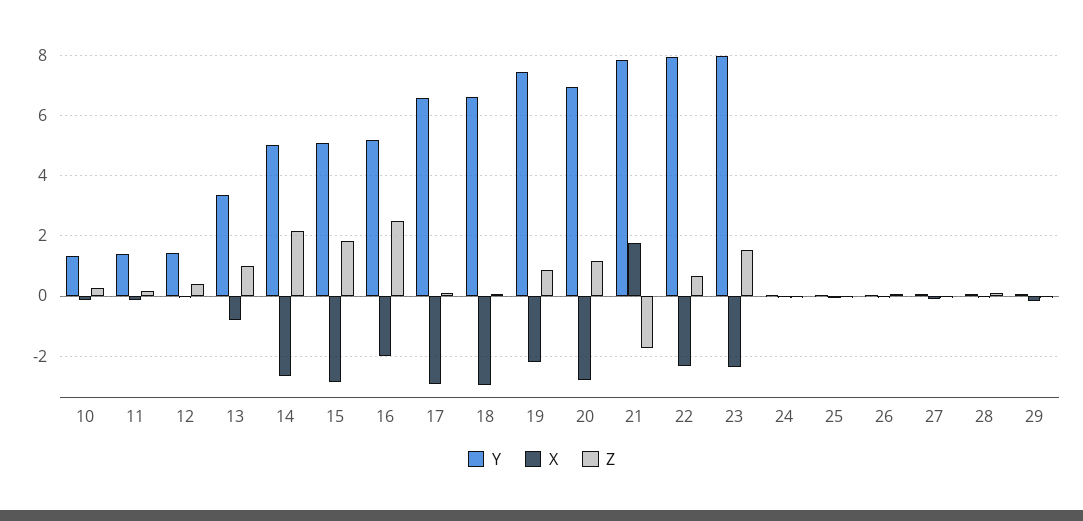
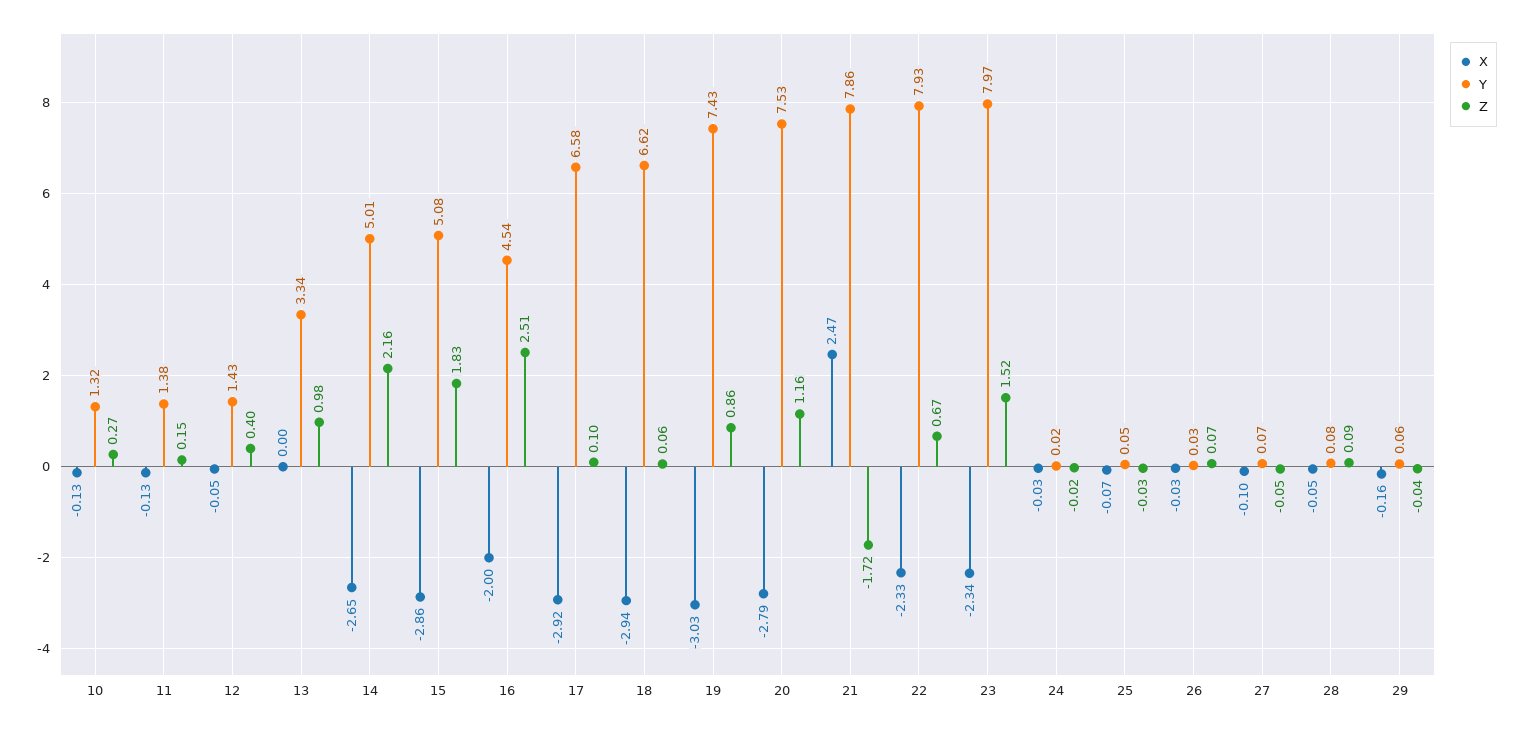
  {
    "Y": {
      "10": 1.32,
      "11": 1.38,
      "12": 1.43,
      "13": 3.34,
      "14": 5.01,
      "15": 5.08,
-     "16": 5.2,
+     "16": 4.54,
      "17": 6.58,
      "18": 6.62,
      "19": 7.43,
-     "20": 7,
+     "20": 7.53,
      "21": 7.86,
      "22": 7.93,
      "23": 7.97,
      "24": 0.02,
      "25": 0.05,
      "26": 0.03,
      "27": 0.07,
      "28": 0.08,
      "29": 0.06
    },
    "X": {
      "10": -0.13,
      "11": -0.13,
      "12": -0.05,
-     "13": -0.8,
+     "13": 0,
      "14": -2.65,
      "15": -2.86,
      "16": -2,
      "17": -2.92,
      "18": -2.94,
-     "19": -2.2,
+     "19": -3.03,
      "20": -2.79,
-     "21": 1.8,
+     "21": 2.47,
      "22": -2.33,
      "23": -2.34,
      "24": -0.03,
      "25": -0.07,
      "26": -0.03,
      "27": -0.1,
      "28": -0.05,
      "29": -0.16
    },
    "Z": {
      "10": 0.27,
      "11": 0.15,
      "12": 0.4,
      "13": 0.98,
      "14": 2.16,
      "15": 1.83,
      "16": 2.51,
      "17": 0.1,
      "18": 0.06,
      "19": 0.86,
      "20": 1.16,
      "21": -1.72,
      "22": 0.67,
      "23": 1.52,
      "24": -0.02,
      "25": -0.03,
      "26": 0.07,
      "27": -0.05,
      "28": 0.09,
      "29": -0.04
    }
  }

